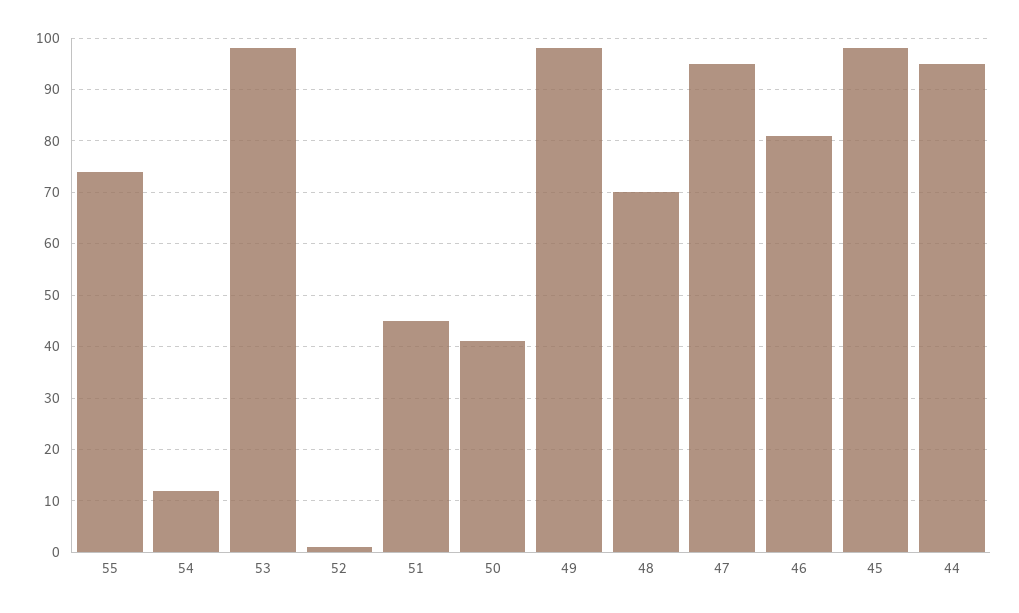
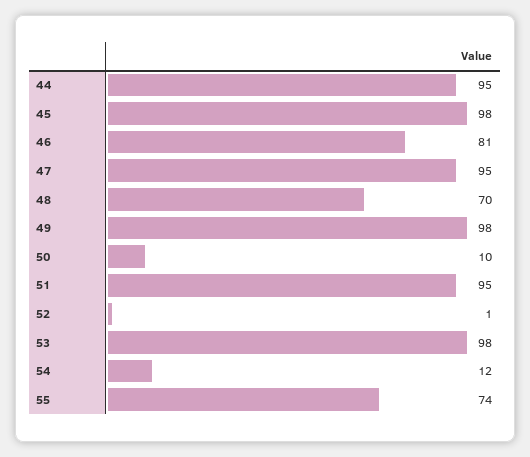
  {
    "55": 74,
    "54": 12,
    "53": 98,
    "52": 1,
-   "51": 45,
+   "51": 95,
-   "50": 40,
+   "50": 10,
    "49": 98,
    "48": 70,
    "47": 95,
    "46": 81,
    "45": 98,
    "44": 95
  }

